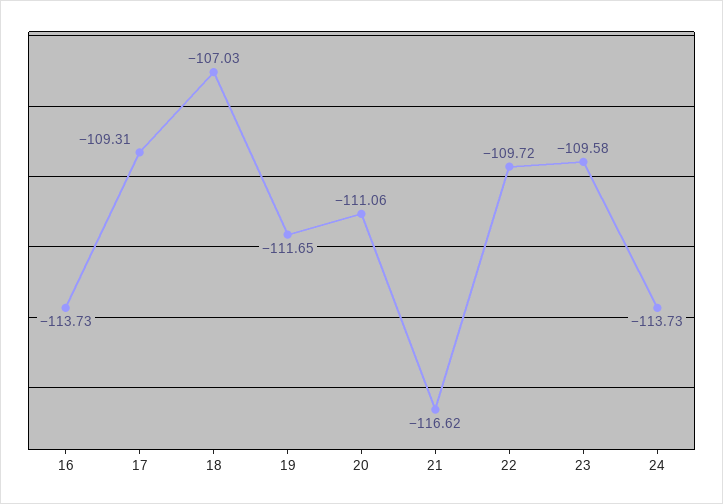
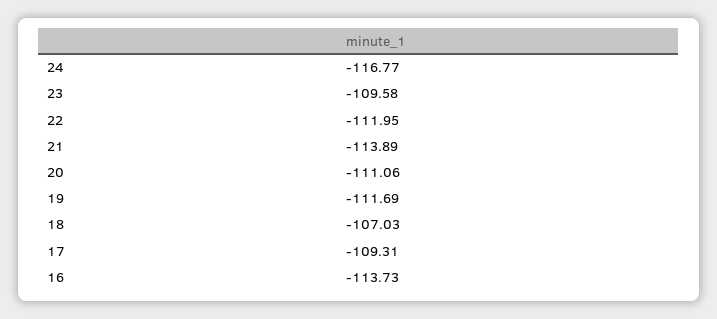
  {
    "16": -113.73,
    "17": -109.31,
    "18": -107.03,
-   "19": -111.65,
+   "19": -111.69,
    "20": -111.06,
-   "21": -116.62,
+   "21": -113.89,
-   "22": -109.72,
+   "22": -111.95,
    "23": -109.58,
-   "24": -113.73
+   "24": -116.77
  }

